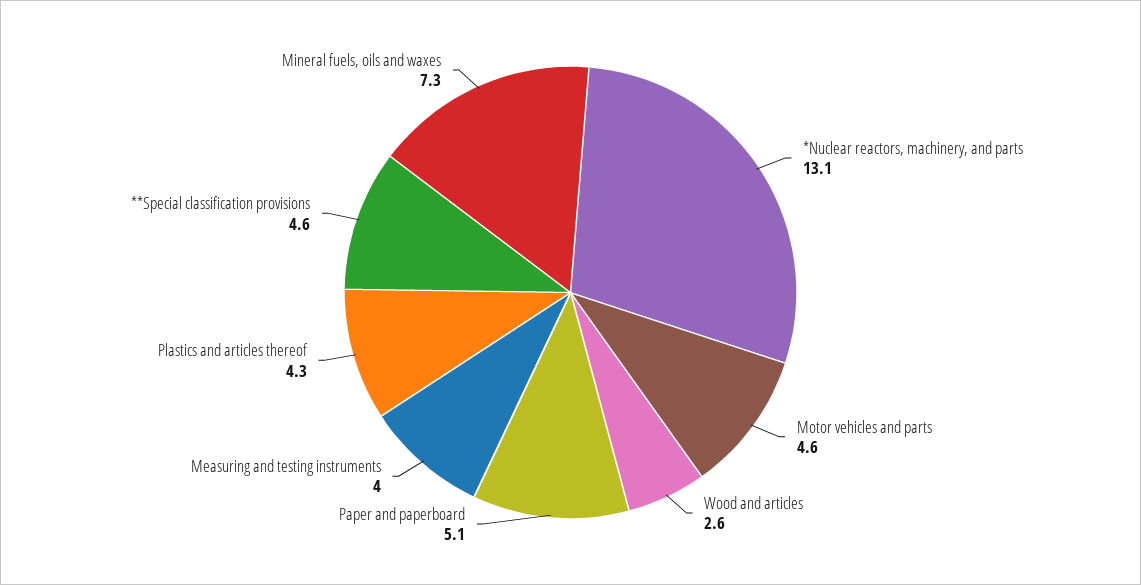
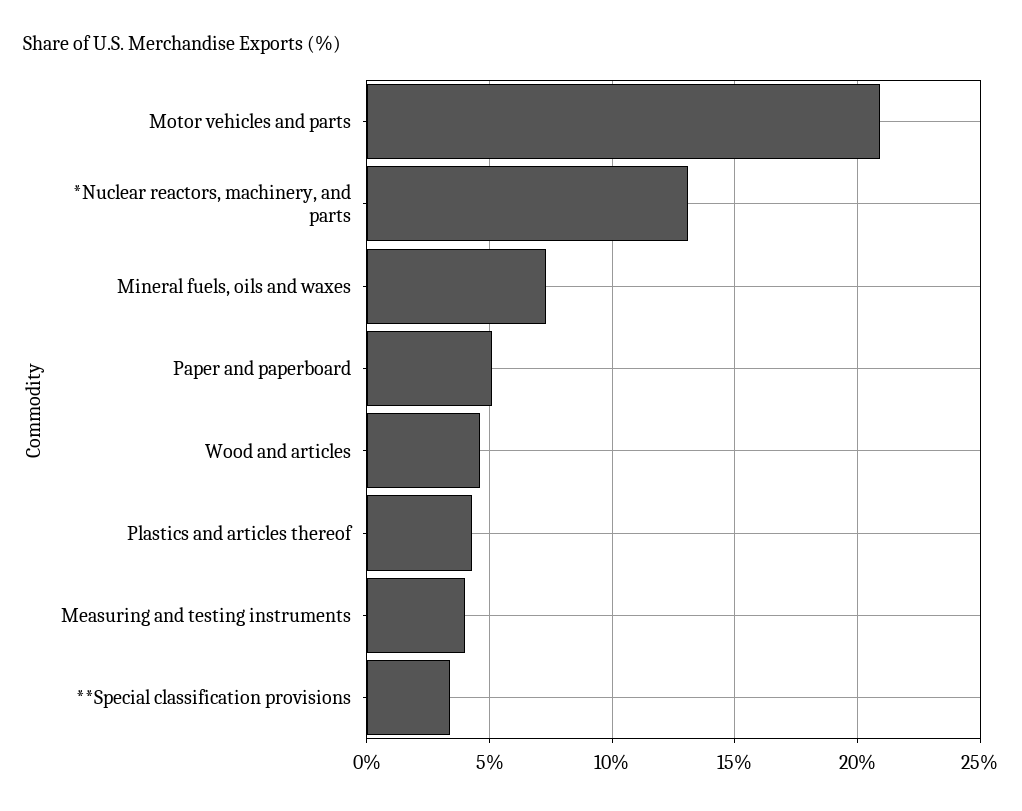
  {
    "*Nuclear reactors, machinery, and parts": 13.1,
-   "Motor vehicles and parts": 4.6,
+   "Motor vehicles and parts": 21,
-   "Wood and articles": 2.6,
+   "Wood and articles": 4.5,
    "Paper and paperboard": 5.1,
    "Measuring and testing instruments": 4,
    "Plastics and articles thereof": 4.3,
-   "**Special classification provisions": 4.6,
+   "**Special classification provisions": 3.5,
    "Mineral fuels, oils and waxes": 7.3
  }

